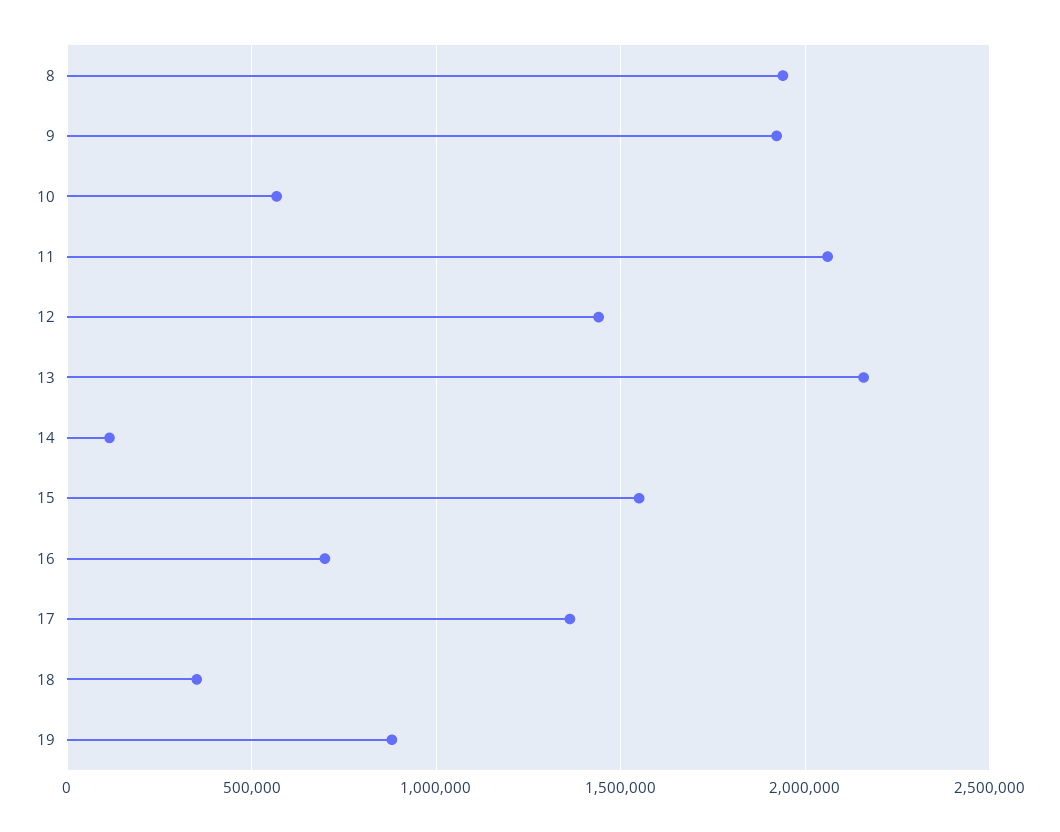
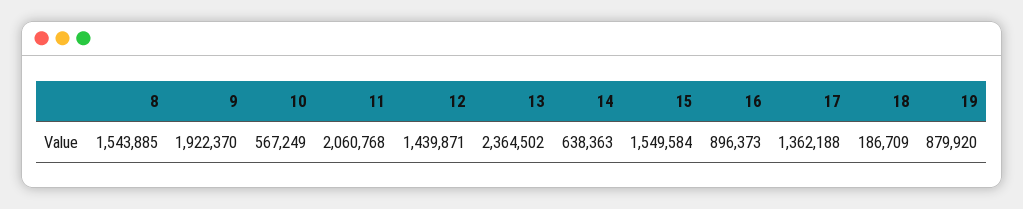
  {
-   "8": 1950000,
+   "8": 1543885,
    "9": 1922370,
    "10": 567249,
    "11": 2060768,
    "12": 1439871,
-   "13": 2150000,
+   "13": 2364502,
-   "14": 100000,
+   "14": 638363,
    "15": 1549584,
-   "16": 700000,
+   "16": 896373,
    "17": 1362188,
-   "18": 350000,
+   "18": 186709,
    "19": 879920
  }

